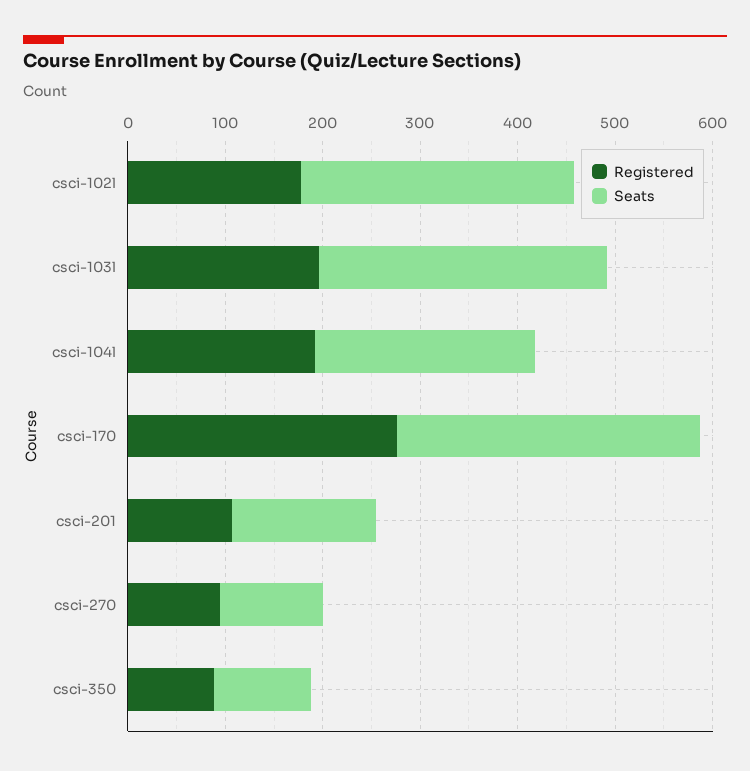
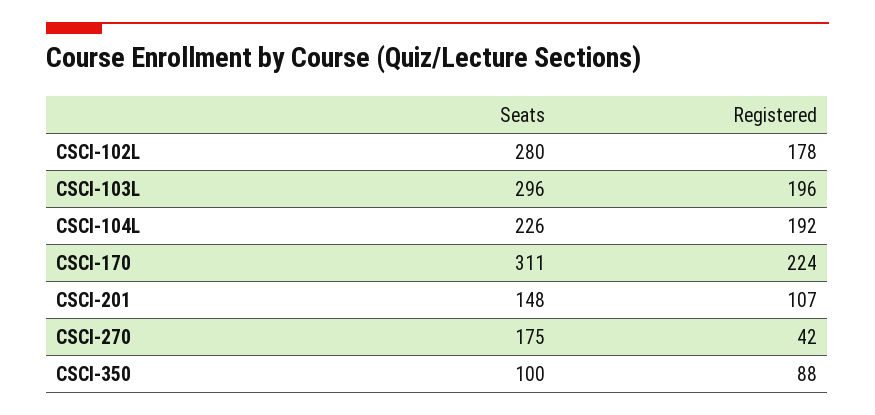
  {
    "Registered": {
      "csci-102l": 178,
      "csci-103l": 196,
      "csci-104l": 192,
-     "csci-170": 280,
+     "csci-170": 224,
      "csci-201": 107,
-     "csci-270": 100,
+     "csci-270": 42,
      "csci-350": 88
    },
    "Seats": {
      "csci-102l": 280,
      "csci-103l": 296,
      "csci-104l": 226,
      "csci-170": 311,
      "csci-201": 148,
-     "csci-270": 100,
+     "csci-270": 175,
      "csci-350": 100
    }
  }

